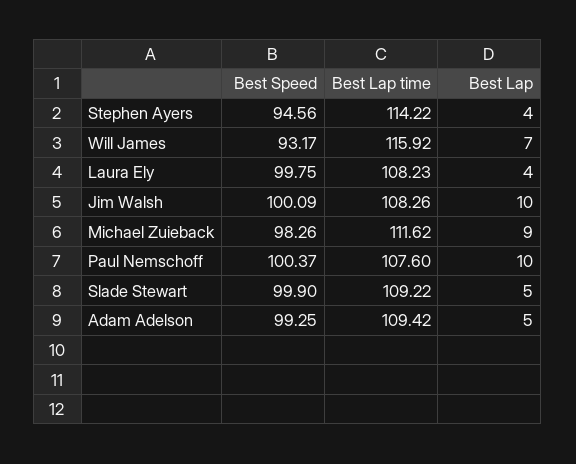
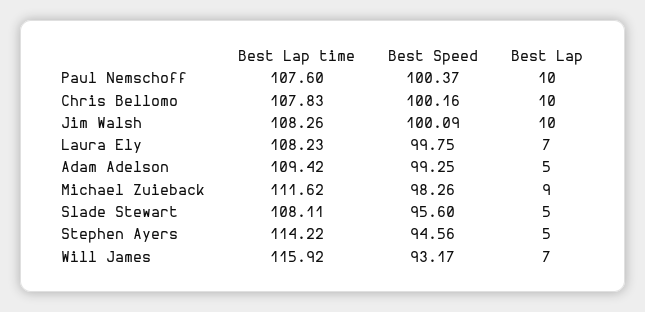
  {
    "Best Speed": {
      "Stephen Ayers": 94.56,
      "Will James": 93.17,
      "Laura Ely": 99.75,
      "Jim Walsh": 100.09,
      "Michael Zuieback": 98.26,
      "Paul Nemschoff": 100.37,
-     "Slade Stewart": 99.9,
+     "Slade Stewart": 95.6,
-     "Adam Adelson": 99.25
+     "Adam Adelson": 99.25,
+     "Chris Bellomo": 100.16
    },
    "Best Lap time": {
      "Stephen Ayers": 114.22,
      "Will James": 115.92,
      "Laura Ely": 108.23,
      "Jim Walsh": 108.26,
      "Michael Zuieback": 111.62,
      "Paul Nemschoff": 107.6,
-     "Slade Stewart": 109.22,
+     "Slade Stewart": 108.11,
-     "Adam Adelson": 109.42
+     "Adam Adelson": 109.42,
+     "Chris Bellomo": 107.83
    },
    "Best Lap": {
-     "Stephen Ayers": 4,
+     "Stephen Ayers": 5,
      "Will James": 7,
-     "Laura Ely": 4,
+     "Laura Ely": 7,
      "Jim Walsh": 10,
      "Michael Zuieback": 9,
      "Paul Nemschoff": 10,
      "Slade Stewart": 5,
-     "Adam Adelson": 5
+     "Adam Adelson": 5,
+     "Chris Bellomo": 10
    }
  }

